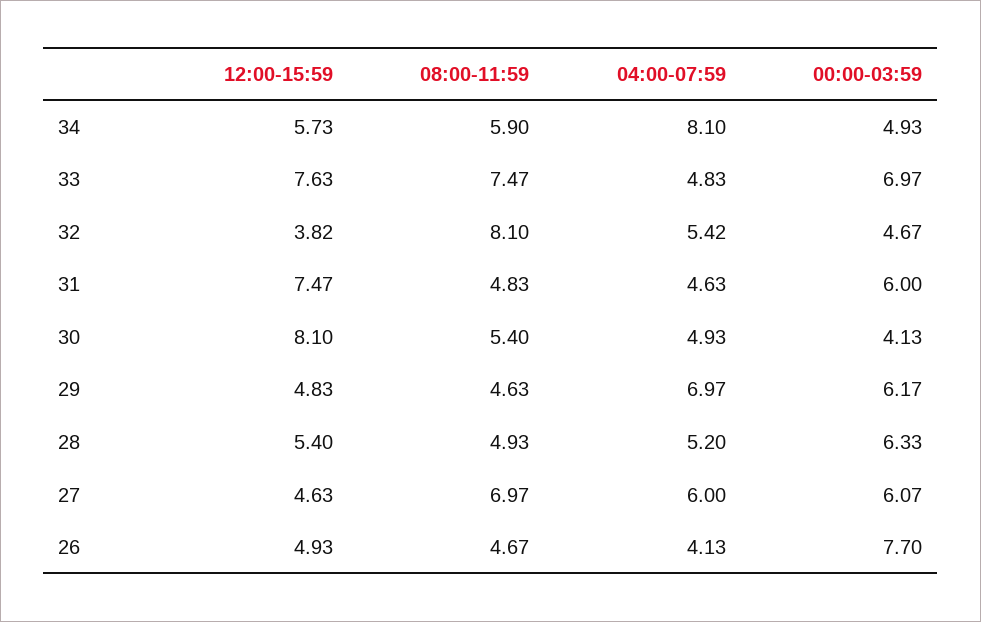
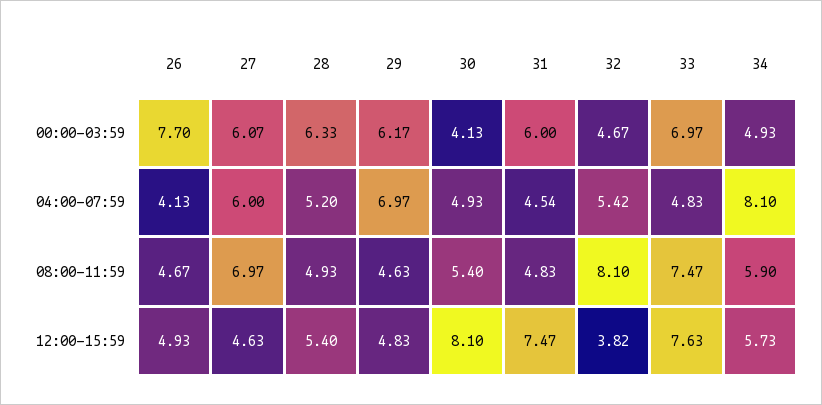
  {
    "12:00-15:59": {
      "34": 5.73,
      "33": 7.63,
      "32": 3.82,
      "31": 7.47,
      "30": 8.1,
      "29": 4.83,
      "28": 5.4,
      "27": 4.63,
      "26": 4.93
    },
    "08:00-11:59": {
      "34": 5.9,
      "33": 7.47,
      "32": 8.1,
      "31": 4.83,
      "30": 5.4,
      "29": 4.63,
      "28": 4.93,
      "27": 6.97,
      "26": 4.67
    },
    "04:00-07:59": {
      "34": 8.1,
      "33": 4.83,
      "32": 5.42,
-     "31": 4.63,
+     "31": 4.54,
      "30": 4.93,
      "29": 6.97,
      "28": 5.2,
      "27": 6,
      "26": 4.13
    },
    "00:00-03:59": {
      "34": 4.93,
      "33": 6.97,
      "32": 4.67,
      "31": 6,
      "30": 4.13,
      "29": 6.17,
      "28": 6.33,
      "27": 6.07,
      "26": 7.7
    }
  }

